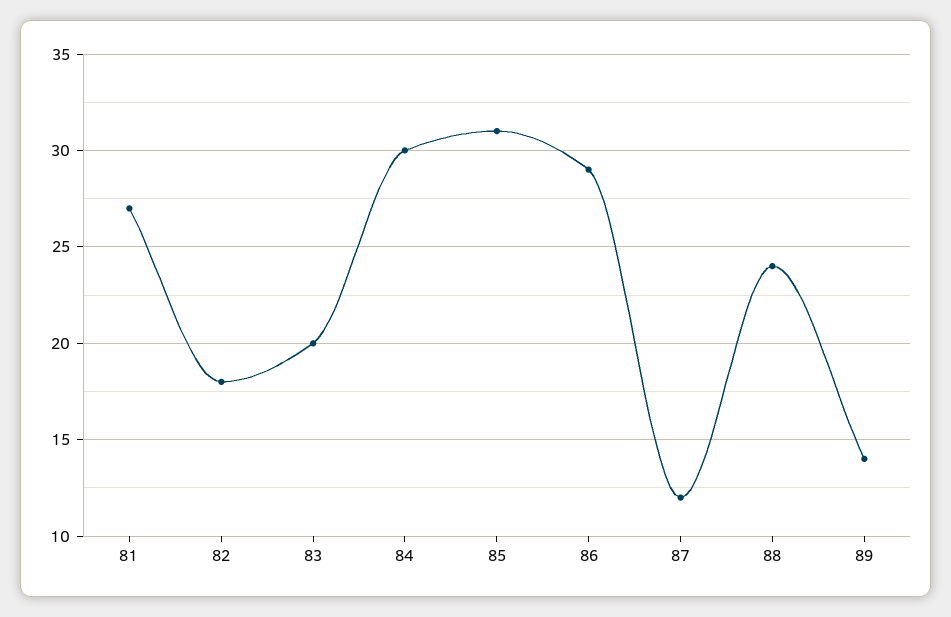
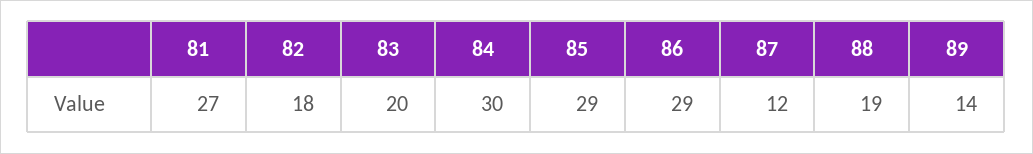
  {
    "81": 27,
    "82": 18,
    "83": 20,
    "84": 30,
-   "85": 31,
+   "85": 29,
    "86": 29,
    "87": 12,
-   "88": 24,
+   "88": 19,
    "89": 14
  }

